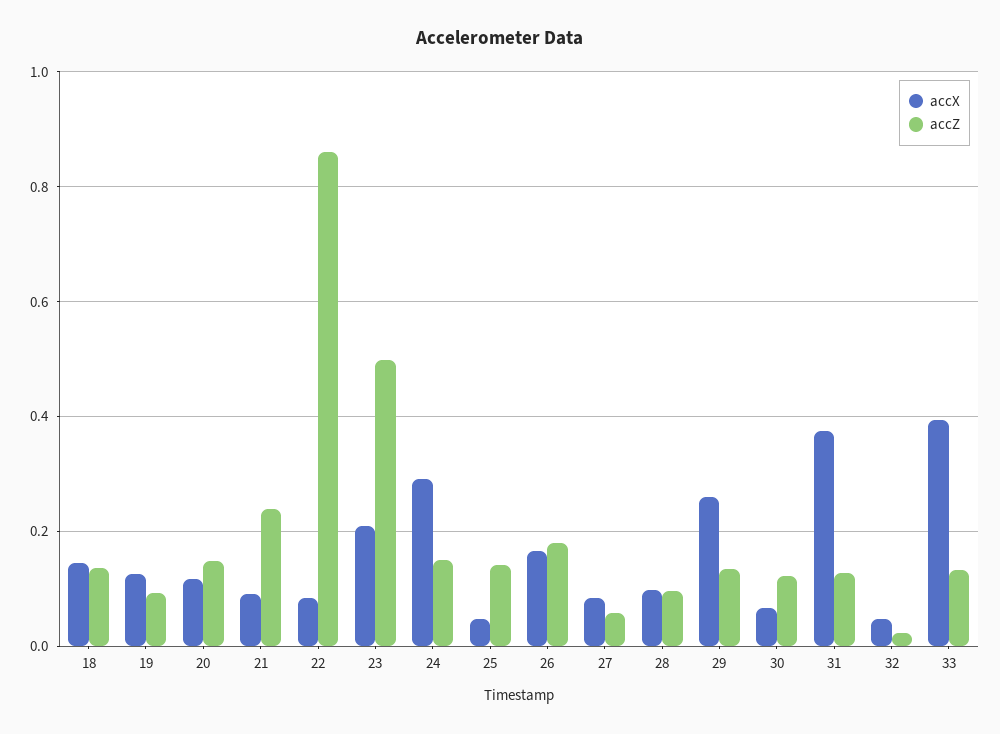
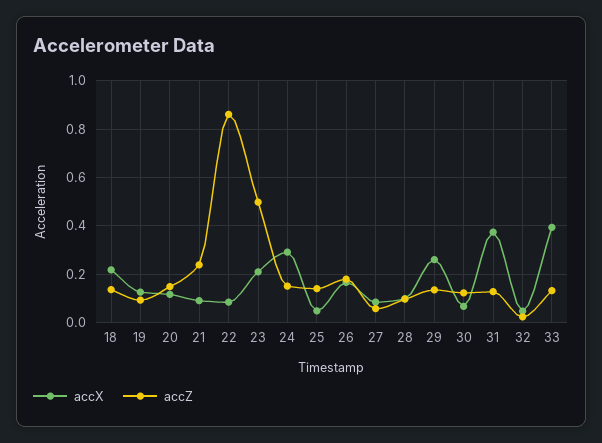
  {
    "accX": {
-     "18": 0.14,
+     "18": 0.225,
      "19": 0.12,
      "20": 0.12,
      "21": 0.1,
      "22": 0.08,
      "23": 0.22,
      "24": 0.3,
      "25": 0.04,
      "26": 0.16,
      "27": 0.08,
      "28": 0.1,
      "29": 0.26,
      "30": 0.06,
      "31": 0.38,
      "32": 0.04,
      "33": 0.4
    },
    "accZ": {
      "18": 0.14,
      "19": 0.1,
      "20": 0.14,
      "21": 0.24,
      "22": 0.86,
      "23": 0.5,
      "24": 0.16,
      "25": 0.14,
      "26": 0.18,
      "27": 0.06,
      "28": 0.1,
      "29": 0.14,
      "30": 0.12,
      "31": 0.12,
      "32": 0.02,
      "33": 0.14
    }
  }

